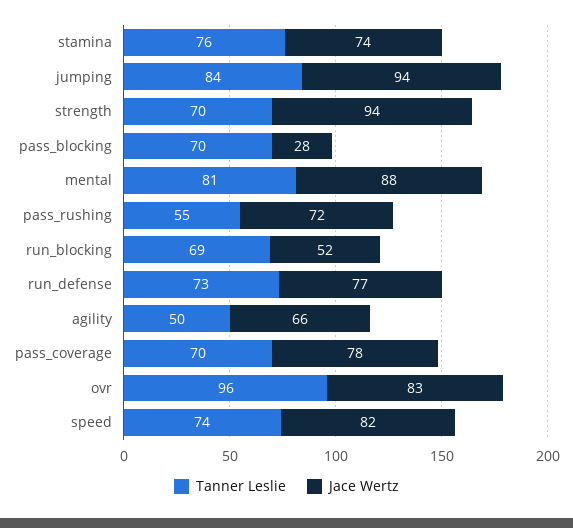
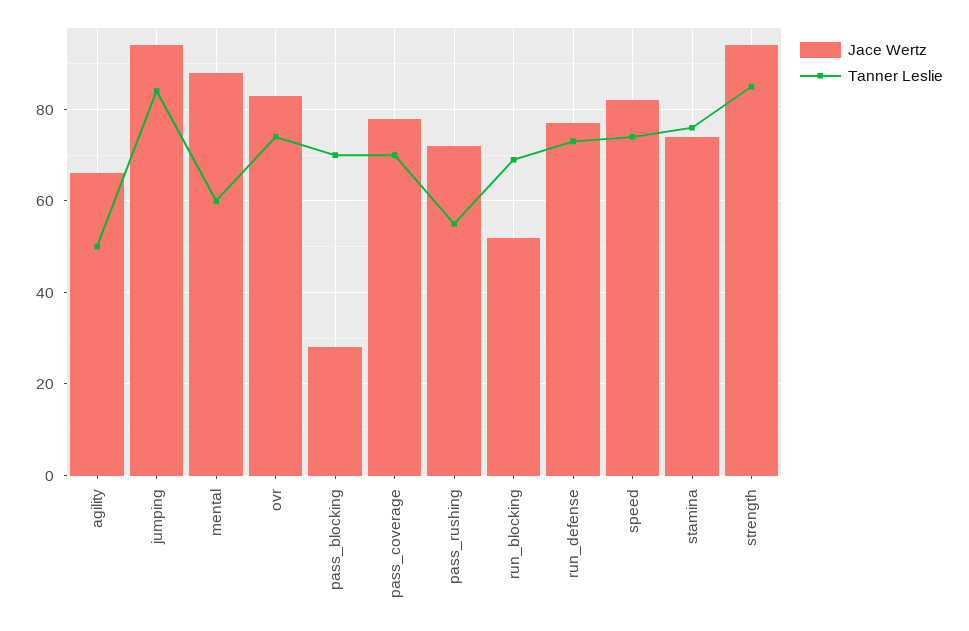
  {
    "Tanner Leslie": {
      "stamina": 76,
      "jumping": 84,
-     "strength": 70,
+     "strength": 85,
      "pass_blocking": 70,
-     "mental": 81,
+     "mental": 60,
      "pass_rushing": 55,
      "run_blocking": 69,
      "run_defense": 73,
      "agility": 50,
      "pass_coverage": 70,
-     "ovr": 96,
+     "ovr": 75,
      "speed": 74
    },
    "Jace Wertz": {
      "stamina": 74,
      "jumping": 94,
      "strength": 94,
      "pass_blocking": 28,
      "mental": 88,
      "pass_rushing": 72,
      "run_blocking": 52,
      "run_defense": 77,
      "agility": 66,
      "pass_coverage": 78,
      "ovr": 83,
      "speed": 82
    }
  }

